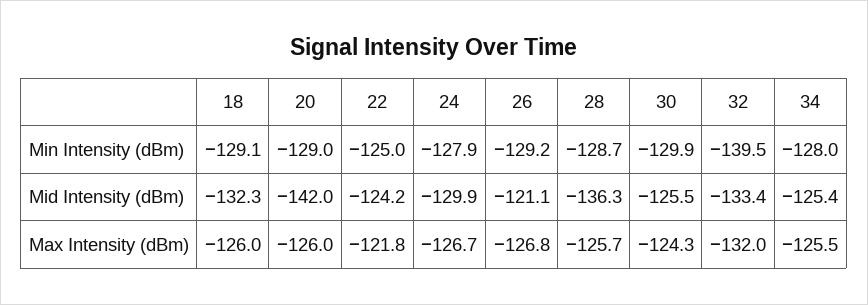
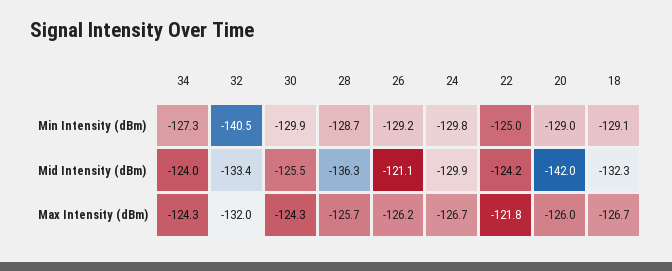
  {
    "18": {
      "Min Intensity (dBm)": -129.1,
      "Mid Intensity (dBm)": -132.3,
-     "Max Intensity (dBm)": -126
+     "Max Intensity (dBm)": -126.7
    },
    "20": {
      "Min Intensity (dBm)": -129,
      "Mid Intensity (dBm)": -142,
      "Max Intensity (dBm)": -126
    },
    "22": {
      "Min Intensity (dBm)": -125,
      "Mid Intensity (dBm)": -124.2,
      "Max Intensity (dBm)": -121.8
    },
    "24": {
-     "Min Intensity (dBm)": -127.9,
+     "Min Intensity (dBm)": -129.8,
      "Mid Intensity (dBm)": -129.9,
      "Max Intensity (dBm)": -126.7
    },
    "26": {
      "Min Intensity (dBm)": -129.2,
      "Mid Intensity (dBm)": -121.1,
-     "Max Intensity (dBm)": -126.8
+     "Max Intensity (dBm)": -126.2
    },
    "28": {
      "Min Intensity (dBm)": -128.7,
      "Mid Intensity (dBm)": -136.3,
      "Max Intensity (dBm)": -125.7
    },
    "30": {
      "Min Intensity (dBm)": -129.9,
      "Mid Intensity (dBm)": -125.5,
      "Max Intensity (dBm)": -124.3
    },
    "32": {
-     "Min Intensity (dBm)": -139.5,
+     "Min Intensity (dBm)": -140.5,
      "Mid Intensity (dBm)": -133.4,
      "Max Intensity (dBm)": -132
    },
    "34": {
-     "Min Intensity (dBm)": -128,
+     "Min Intensity (dBm)": -127.3,
-     "Mid Intensity (dBm)": -125.4,
+     "Mid Intensity (dBm)": -124,
-     "Max Intensity (dBm)": -125.5
+     "Max Intensity (dBm)": -124.3
    }
  }

